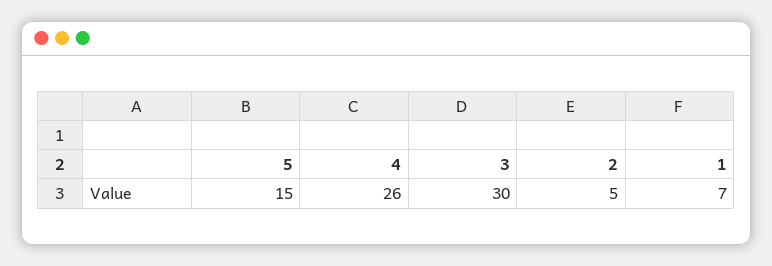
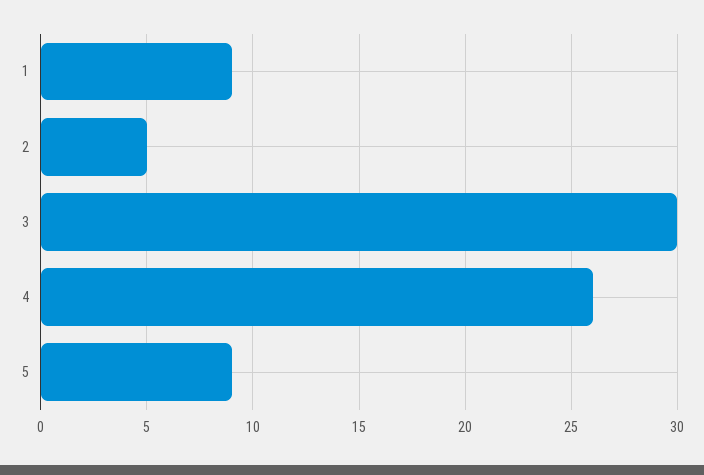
  {
-   "5": 15,
+   "5": 9,
    "4": 26,
    "3": 30,
    "2": 5,
-   "1": 7
+   "1": 9
  }

